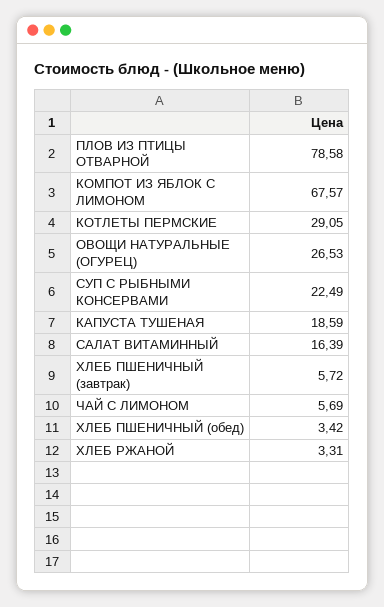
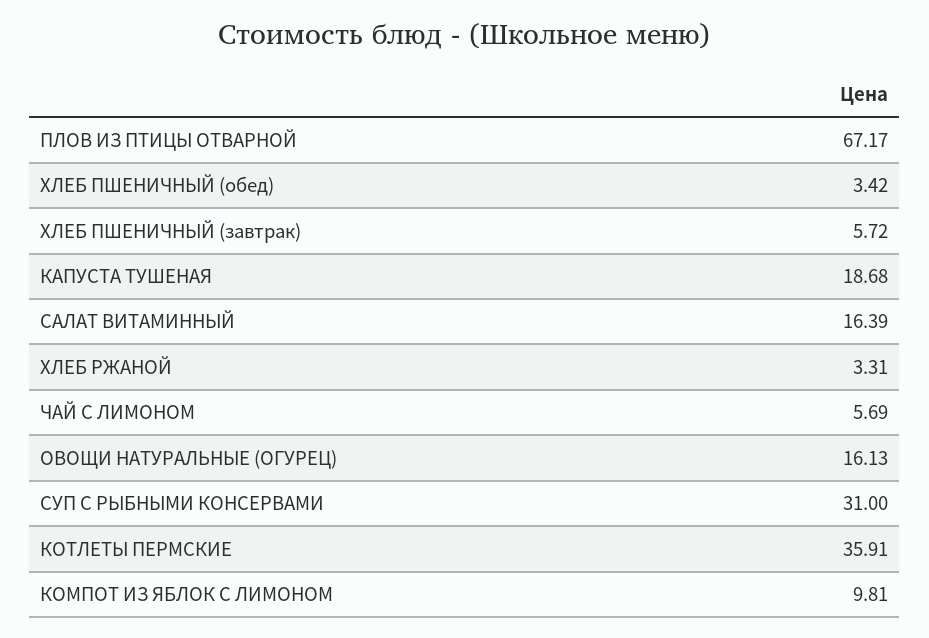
  {
-   "ПЛОВ ИЗ ПТИЦЫ ОТВАРНОЙ": 78.58,
+   "ПЛОВ ИЗ ПТИЦЫ ОТВАРНОЙ": 67.17,
-   "КОМПОТ ИЗ ЯБЛОК С ЛИМОНОМ": 67.57,
+   "КОМПОТ ИЗ ЯБЛОК С ЛИМОНОМ": 9.81,
-   "КОТЛЕТЫ ПЕРМСКИЕ": 29.05,
+   "КОТЛЕТЫ ПЕРМСКИЕ": 35.91,
-   "ОВОЩИ НАТУРАЛЬНЫЕ (ОГУРЕЦ)": 26.53,
+   "ОВОЩИ НАТУРАЛЬНЫЕ (ОГУРЕЦ)": 16.13,
-   "СУП С РЫБНЫМИ КОНСЕРВАМИ": 22.49,
+   "СУП С РЫБНЫМИ КОНСЕРВАМИ": 31,
-   "КАПУСТА ТУШЕНАЯ": 18.59,
+   "КАПУСТА ТУШЕНАЯ": 18.68,
    "САЛАТ ВИТАМИННЫЙ": 16.39,
    "ХЛЕБ ПШЕНИЧНЫЙ (завтрак)": 5.72,
    "ЧАЙ С ЛИМОНОМ": 5.69,
    "ХЛЕБ ПШЕНИЧНЫЙ (обед)": 3.42,
    "ХЛЕБ РЖАНОЙ": 3.31
  }

